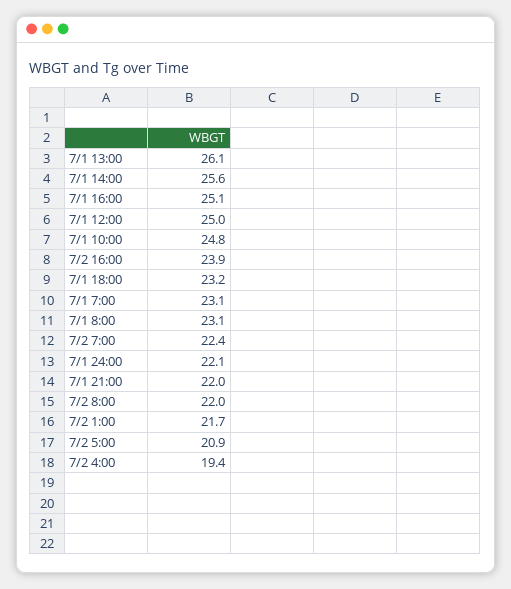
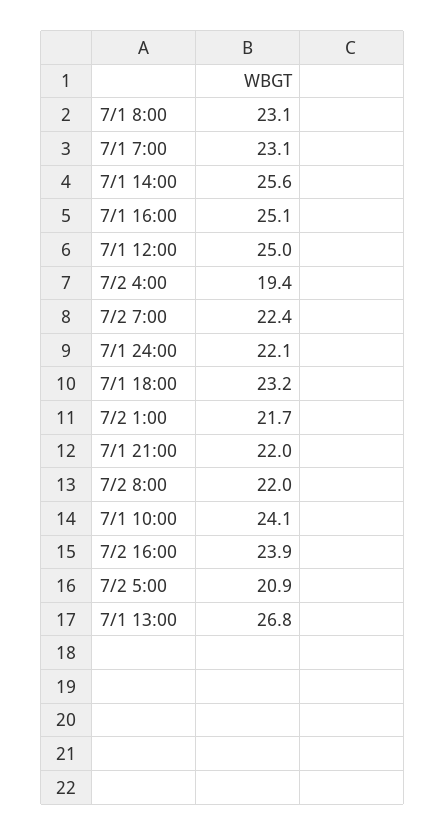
  {
-   "7/1 13:00": 26.1,
+   "7/1 13:00": 26.8,
    "7/1 14:00": 25.6,
    "7/1 16:00": 25.1,
    "7/1 12:00": 25,
-   "7/1 10:00": 24.8,
+   "7/1 10:00": 24.1,
    "7/2 16:00": 23.9,
    "7/1 18:00": 23.2,
    "7/1 7:00": 23.1,
    "7/1 8:00": 23.1,
    "7/2 7:00": 22.4,
    "7/1 24:00": 22.1,
    "7/1 21:00": 22,
    "7/2 8:00": 22,
    "7/2 1:00": 21.7,
    "7/2 5:00": 20.9,
    "7/2 4:00": 19.4
  }

